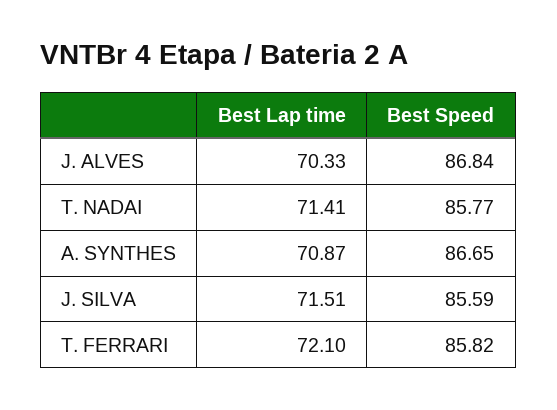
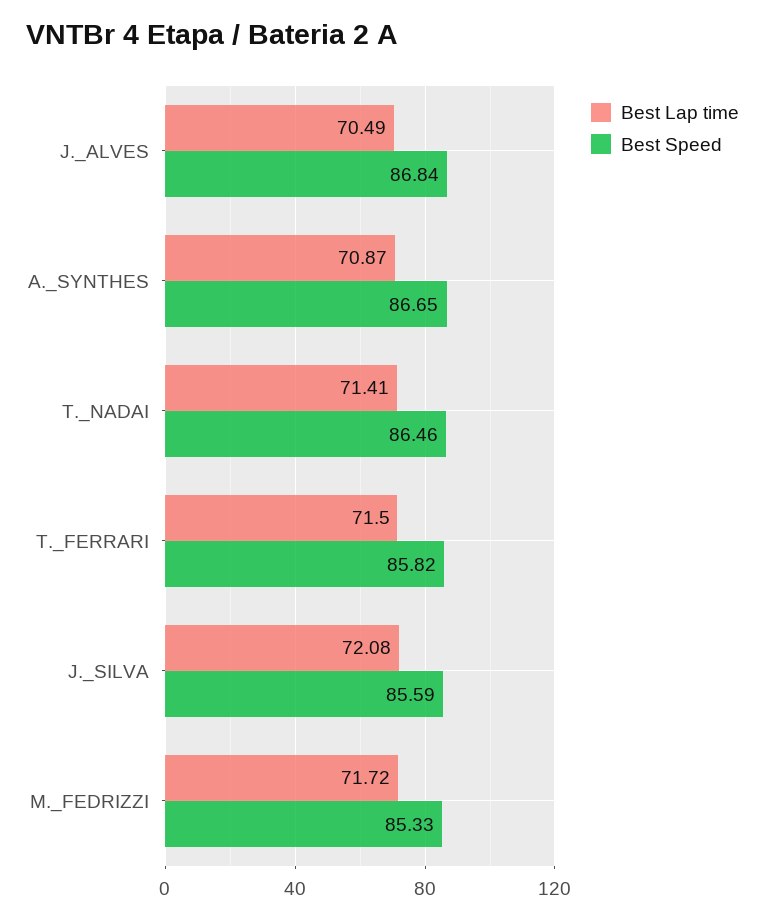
  {
    "Best Lap time": {
-     "J. ALVES": 70.33,
+     "J. ALVES": 70.49,
      "T. NADAI": 71.41,
      "A. SYNTHES": 70.87,
-     "J. SILVA": 71.51,
+     "J. SILVA": 72.08,
-     "T. FERRARI": 72.1
+     "T. FERRARI": 71.5,
+     "M._FEDRIZZI": 71.72
    },
    "Best Speed": {
      "J. ALVES": 86.84,
-     "T. NADAI": 85.77,
+     "T. NADAI": 86.46,
      "A. SYNTHES": 86.65,
      "J. SILVA": 85.59,
-     "T. FERRARI": 85.82
+     "T. FERRARI": 85.82,
+     "M._FEDRIZZI": 85.33
    }
  }

